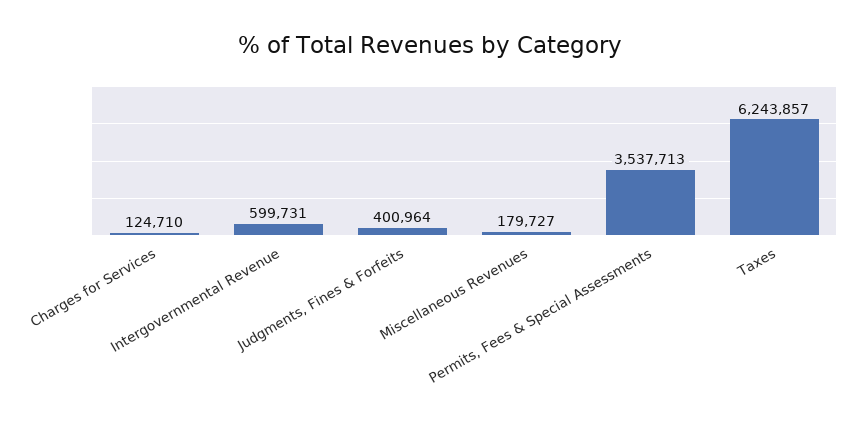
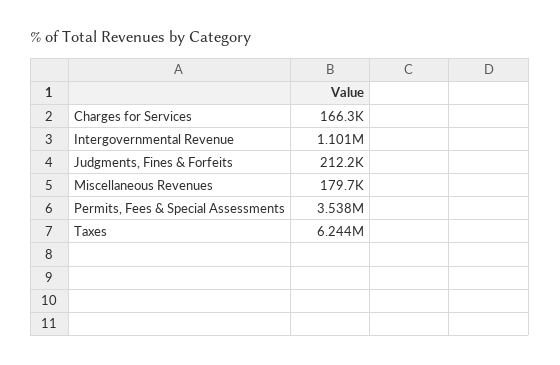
  {
-   "Charges for Services": 124710,
+   "Charges for Services": 166300,
-   "Intergovernmental Revenue": 599731,
+   "Intergovernmental Revenue": 1101000,
-   "Judgments, Fines & Forfeits": 400964,
+   "Judgments, Fines & Forfeits": 212200,
    "Miscellaneous Revenues": 179727,
    "Permits, Fees & Special Assessments": 3537713,
    "Taxes": 6243857
  }

